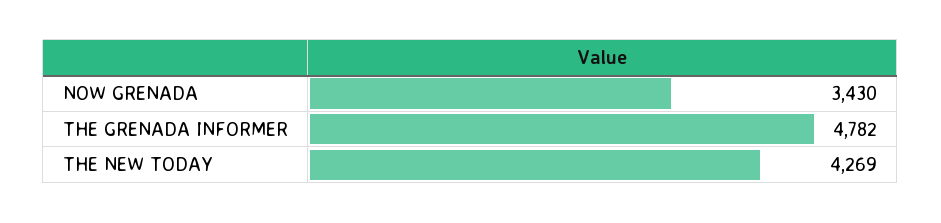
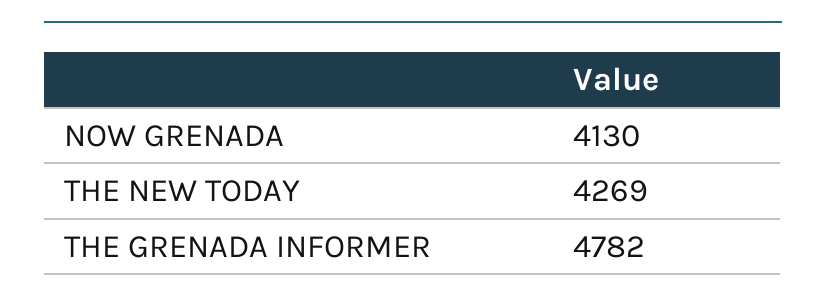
  {
-   "NOW GRENADA": 3430,
+   "NOW GRENADA": 4130,
    "THE GRENADA INFORMER": 4782,
    "THE NEW TODAY": 4269
  }

